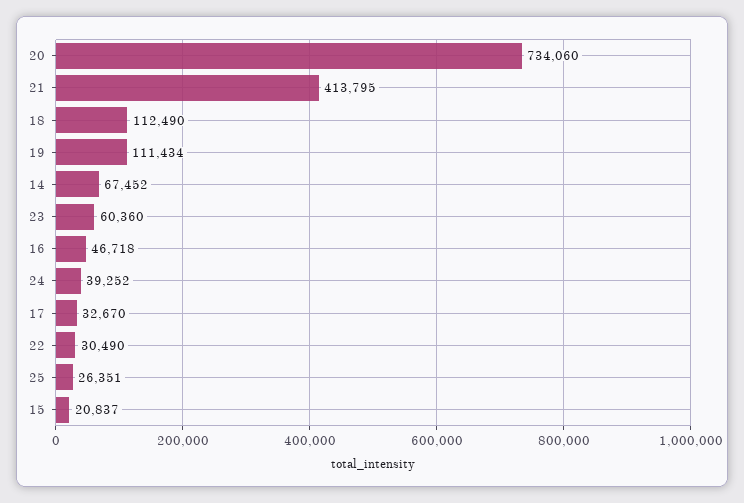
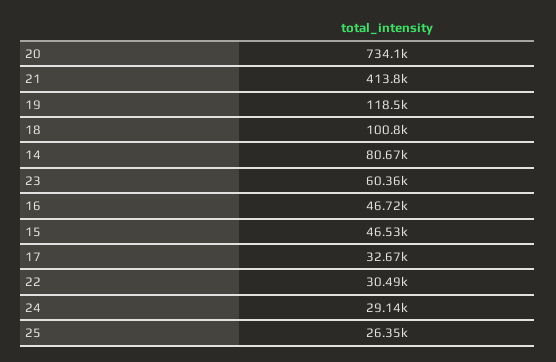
  {
    "20": 734060,
    "21": 413795,
-   "18": 112490,
+   "18": 100800,
-   "19": 111434,
+   "19": 118500,
-   "14": 67452,
+   "14": 80670,
    "23": 60360,
    "16": 46718,
-   "24": 39252,
+   "24": 29140,
    "17": 32670,
    "22": 30490,
    "25": 26351,
-   "15": 20837
+   "15": 46530
  }

